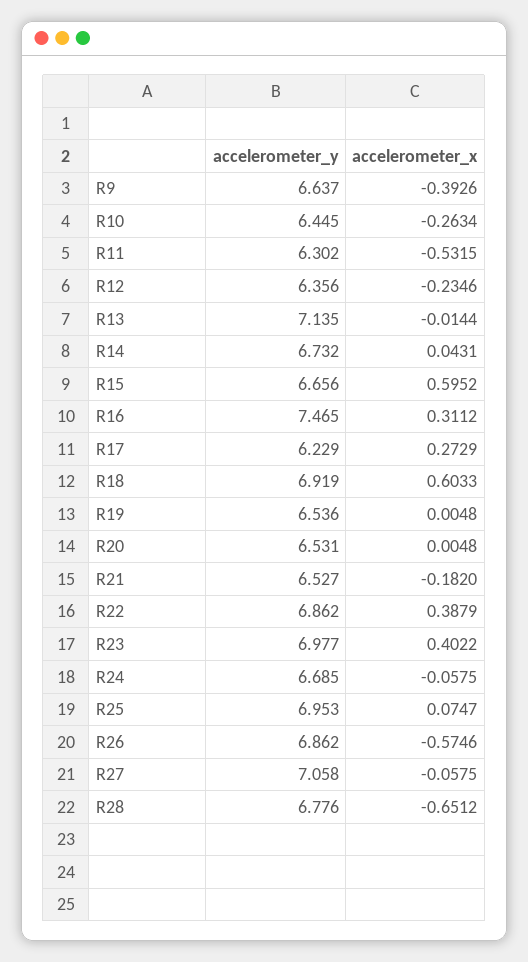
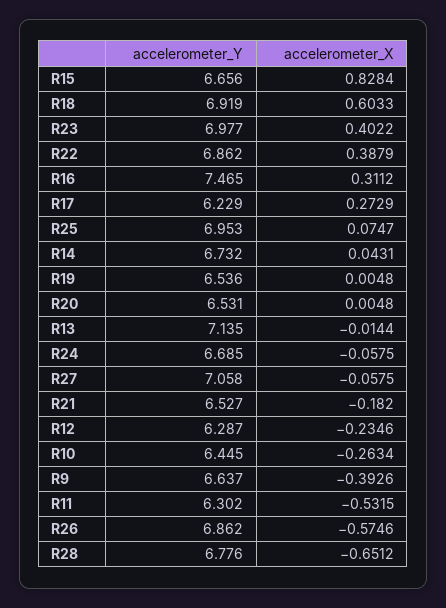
  {
    "accelerometer_y": {
      "R9": 6.637,
      "R10": 6.445,
      "R11": 6.302,
-     "R12": 6.356,
+     "R12": 6.287,
      "R13": 7.135,
      "R14": 6.732,
      "R15": 6.656,
      "R16": 7.465,
      "R17": 6.229,
      "R18": 6.919,
      "R19": 6.536,
      "R20": 6.531,
      "R21": 6.527,
      "R22": 6.862,
      "R23": 6.977,
      "R24": 6.685,
      "R25": 6.953,
      "R26": 6.862,
      "R27": 7.058,
      "R28": 6.776
    },
    "accelerometer_x": {
      "R9": -0.3926,
      "R10": -0.2634,
      "R11": -0.5315,
      "R12": -0.2346,
      "R13": -0.0144,
      "R14": 0.0431,
-     "R15": 0.5952,
+     "R15": 0.8284,
      "R16": 0.3112,
      "R17": 0.2729,
      "R18": 0.6033,
      "R19": 0.0048,
      "R20": 0.0048,
      "R21": -0.182,
      "R22": 0.3879,
      "R23": 0.4022,
      "R24": -0.0575,
      "R25": 0.0747,
      "R26": -0.5746,
      "R27": -0.0575,
      "R28": -0.6512
    }
  }

